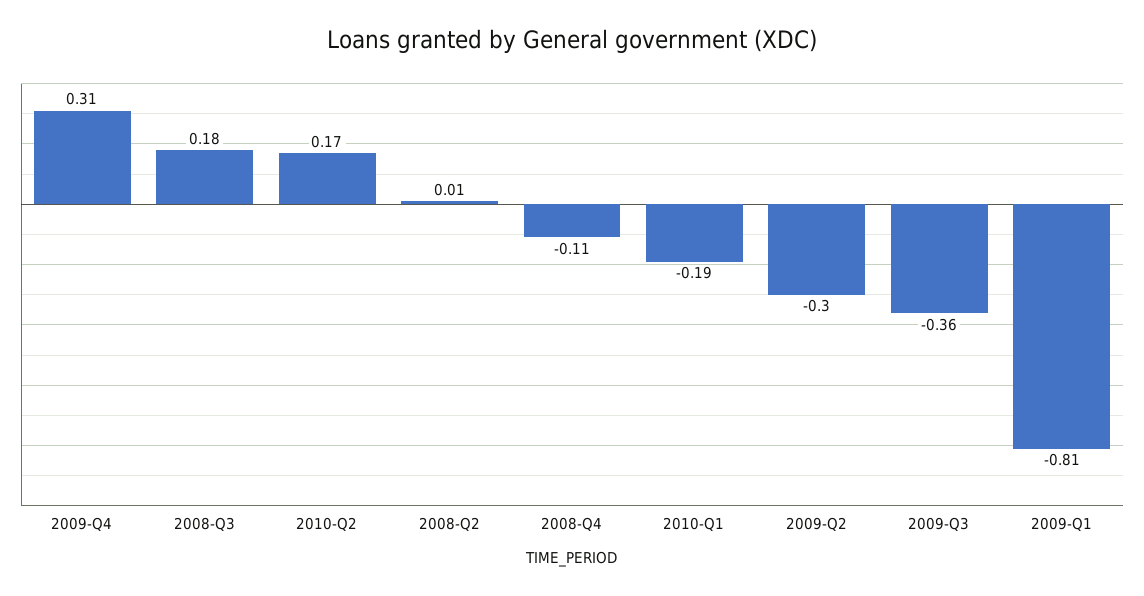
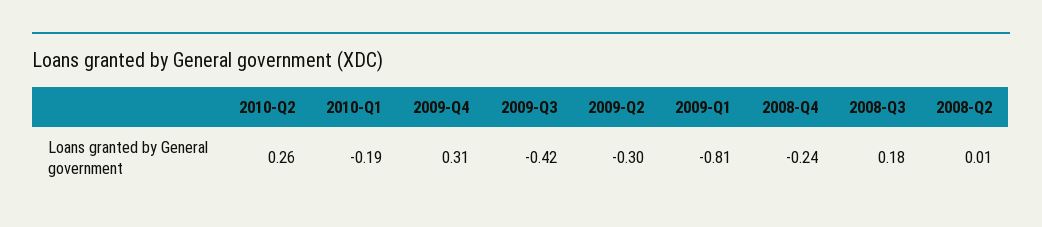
  {
    "2009-Q4": 0.31,
    "2008-Q3": 0.18,
-   "2010-Q2": 0.17,
+   "2010-Q2": 0.26,
    "2008-Q2": 0.01,
-   "2008-Q4": -0.11,
+   "2008-Q4": -0.24,
    "2010-Q1": -0.19,
    "2009-Q2": -0.3,
-   "2009-Q3": -0.36,
+   "2009-Q3": -0.42,
    "2009-Q1": -0.81
  }

